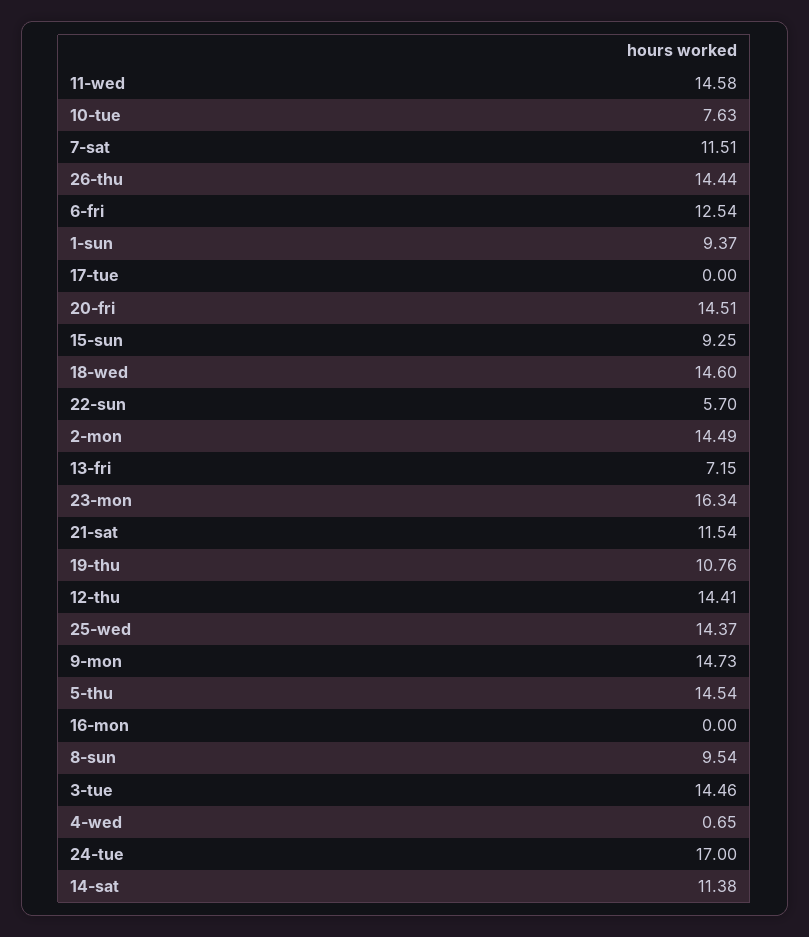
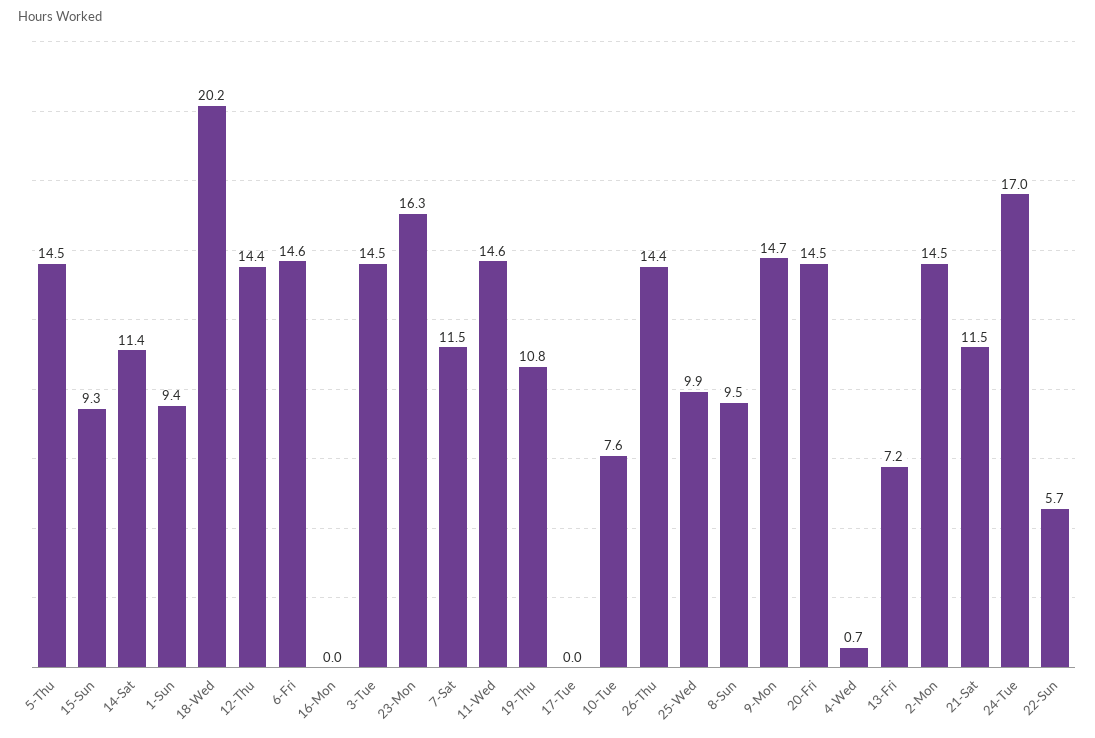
  {
    "11-wed": 14.58,
    "10-tue": 7.63,
    "7-sat": 11.51,
    "26-thu": 14.44,
-   "6-fri": 12.54,
+   "6-fri": 14.6,
    "1-sun": 9.37,
    "17-tue": 0,
    "20-fri": 14.51,
    "15-sun": 9.25,
-   "18-wed": 14.6,
+   "18-wed": 20.2,
    "22-sun": 5.7,
    "2-mon": 14.49,
    "13-fri": 7.15,
    "23-mon": 16.34,
    "21-sat": 11.54,
    "19-thu": 10.76,
    "12-thu": 14.41,
-   "25-wed": 14.37,
+   "25-wed": 9.9,
    "9-mon": 14.73,
    "5-thu": 14.54,
    "16-mon": 0,
    "8-sun": 9.54,
    "3-tue": 14.46,
    "4-wed": 0.65,
    "24-tue": 17,
    "14-sat": 11.38
  }

